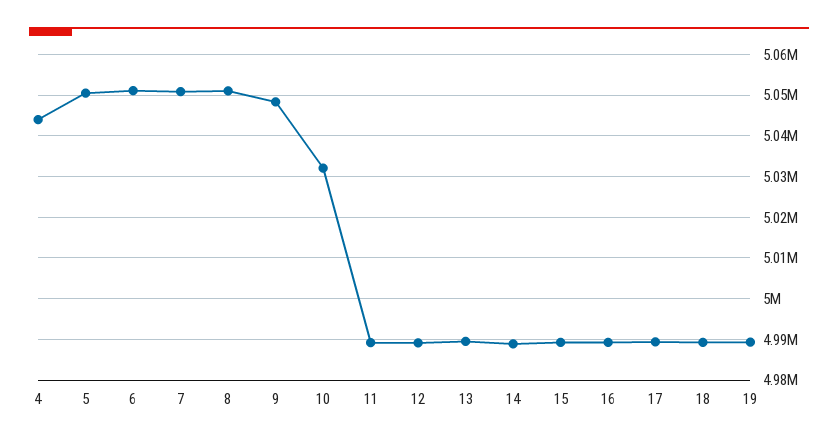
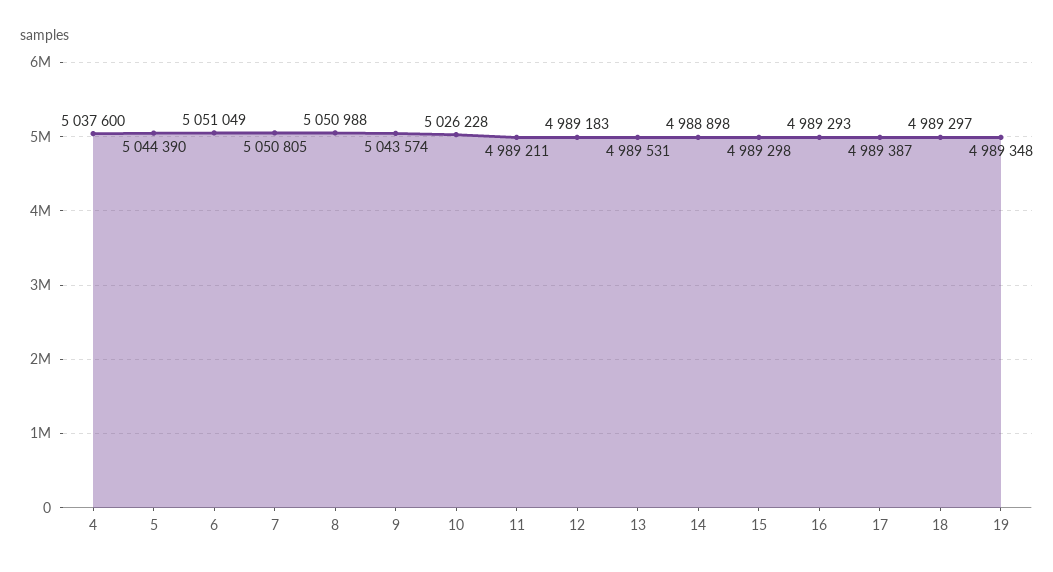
  {
-   "4": 5044000,
+   "4": 5037600,
-   "5": 5050000,
+   "5": 5044390,
    "6": 5051049,
    "7": 5050805,
    "8": 5050988,
-   "9": 5048000,
+   "9": 5043574,
-   "10": 5032000,
+   "10": 5026228,
    "11": 4989211,
    "12": 4989183,
    "13": 4989531,
    "14": 4988898,
    "15": 4989298,
    "16": 4989293,
    "17": 4989387,
    "18": 4989297,
    "19": 4989348
  }

